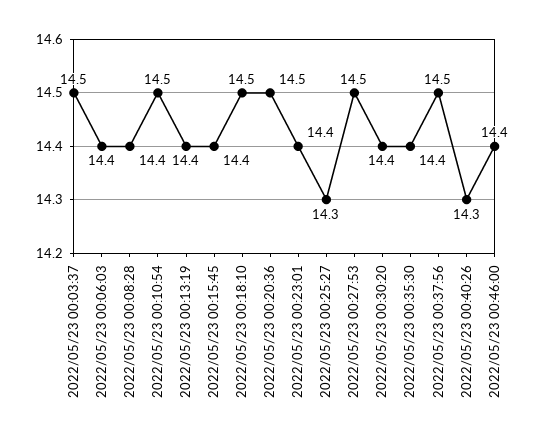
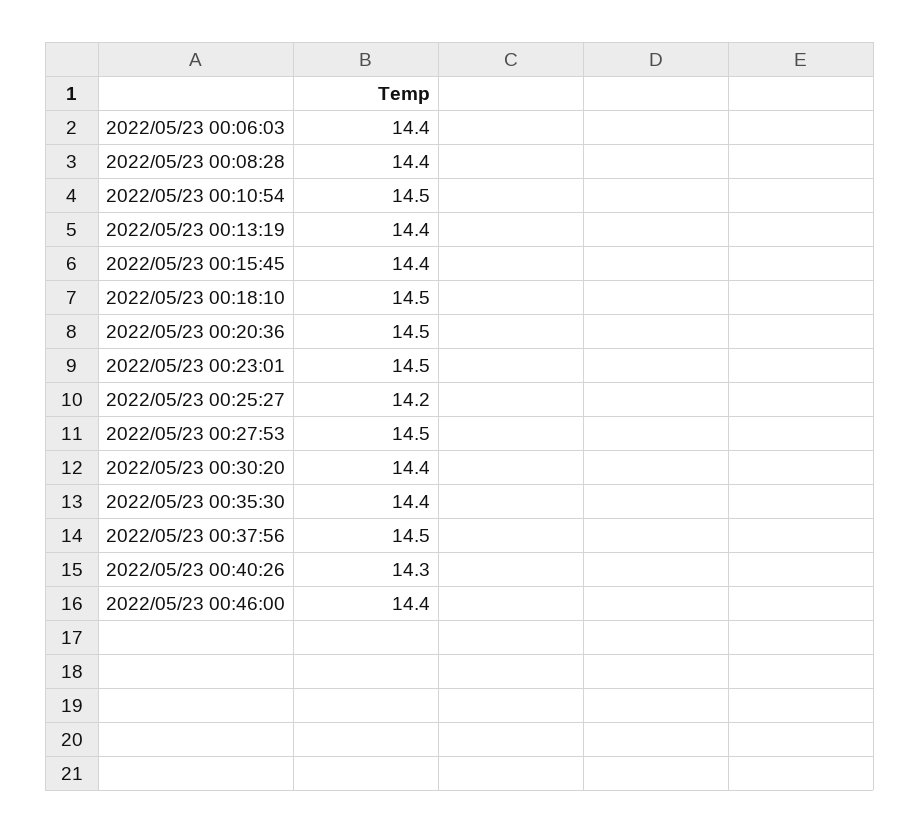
  {
-   "2022/05/23 00:03:37": 14.5,
    "2022/05/23 00:06:03": 14.4,
    "2022/05/23 00:08:28": 14.4,
    "2022/05/23 00:10:54": 14.5,
    "2022/05/23 00:13:19": 14.4,
    "2022/05/23 00:15:45": 14.4,
    "2022/05/23 00:18:10": 14.5,
    "2022/05/23 00:20:36": 14.5,
-   "2022/05/23 00:23:01": 14.4,
+   "2022/05/23 00:23:01": 14.5,
-   "2022/05/23 00:25:27": 14.3,
+   "2022/05/23 00:25:27": 14.2,
    "2022/05/23 00:27:53": 14.5,
    "2022/05/23 00:30:20": 14.4,
    "2022/05/23 00:35:30": 14.4,
    "2022/05/23 00:37:56": 14.5,
    "2022/05/23 00:40:26": 14.3,
    "2022/05/23 00:46:00": 14.4
  }

